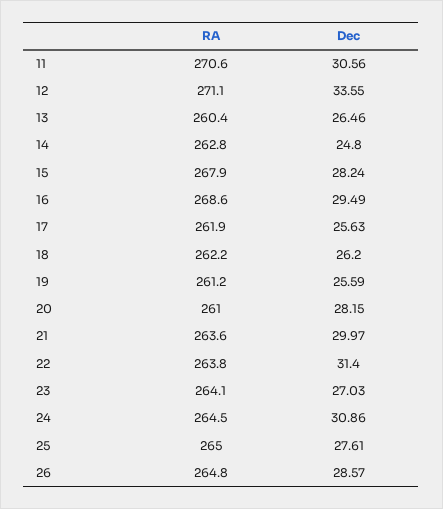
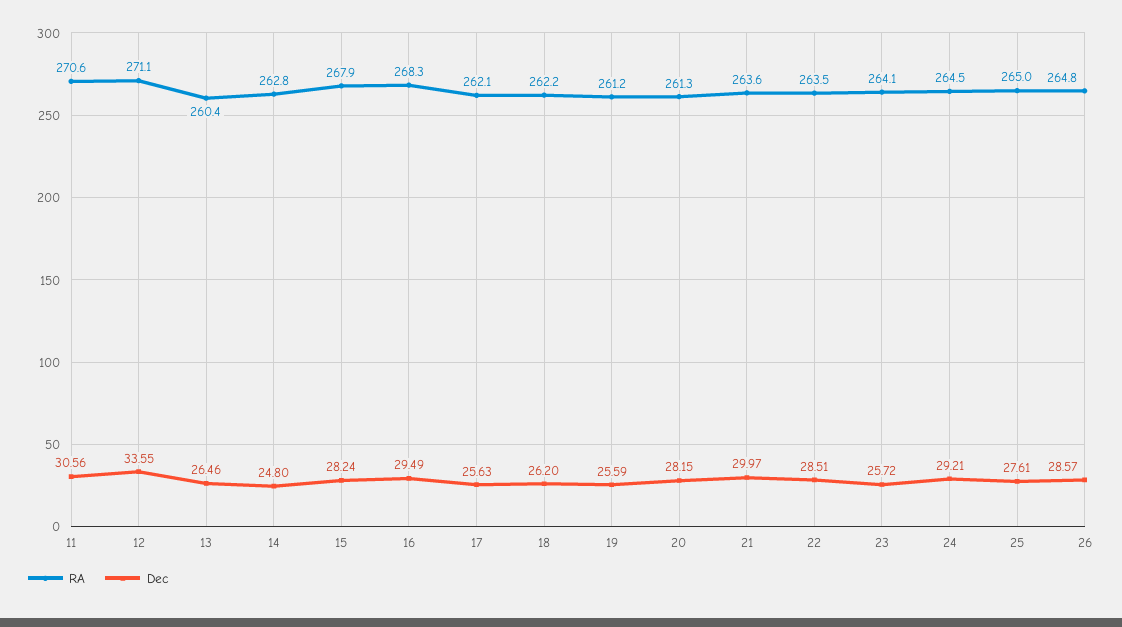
  {
    "RA": {
      "11": 270.6,
      "12": 271.1,
      "13": 260.4,
      "14": 262.8,
      "15": 267.9,
-     "16": 268.6,
+     "16": 268.3,
-     "17": 261.9,
+     "17": 262.1,
      "18": 262.2,
      "19": 261.2,
-     "20": 261,
+     "20": 261.3,
      "21": 263.6,
-     "22": 263.8,
+     "22": 263.5,
      "23": 264.1,
      "24": 264.5,
      "25": 265,
      "26": 264.8
    },
    "Dec": {
      "11": 30.56,
      "12": 33.55,
      "13": 26.46,
      "14": 24.8,
      "15": 28.24,
      "16": 29.49,
      "17": 25.63,
      "18": 26.2,
      "19": 25.59,
      "20": 28.15,
      "21": 29.97,
-     "22": 31.4,
+     "22": 28.51,
-     "23": 27.03,
+     "23": 25.72,
-     "24": 30.86,
+     "24": 29.21,
      "25": 27.61,
      "26": 28.57
    }
  }

